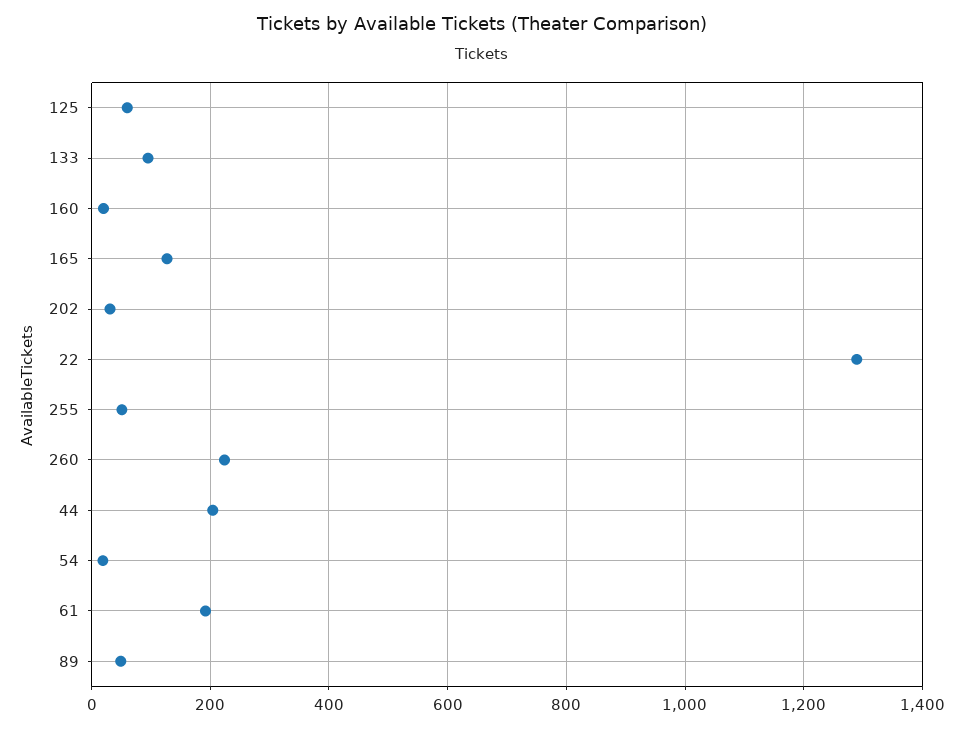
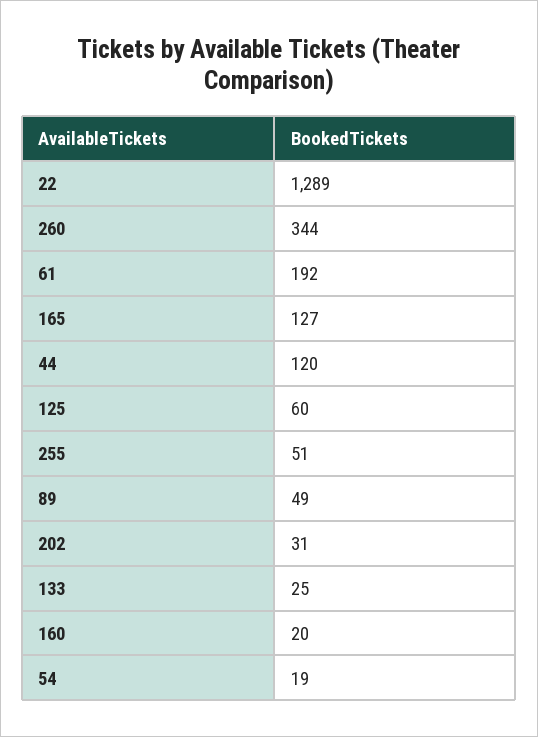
  {
    "125": 60,
-   "133": 100,
+   "133": 25,
    "160": 20,
    "165": 127,
    "202": 31,
    "22": 1289,
    "255": 51,
-   "260": 220,
+   "260": 344,
-   "44": 200,
+   "44": 120,
    "54": 19,
    "61": 192,
    "89": 49
  }

